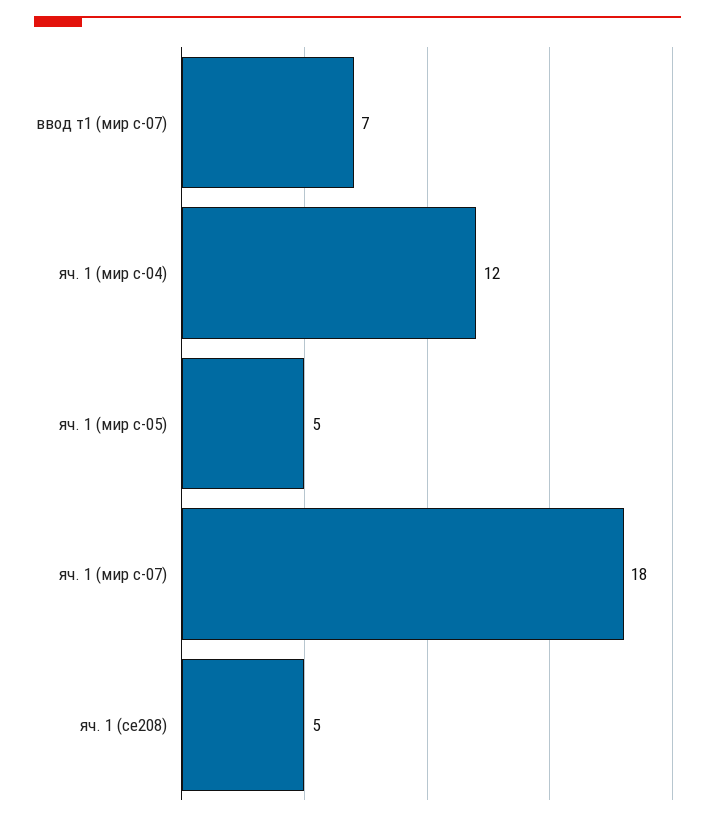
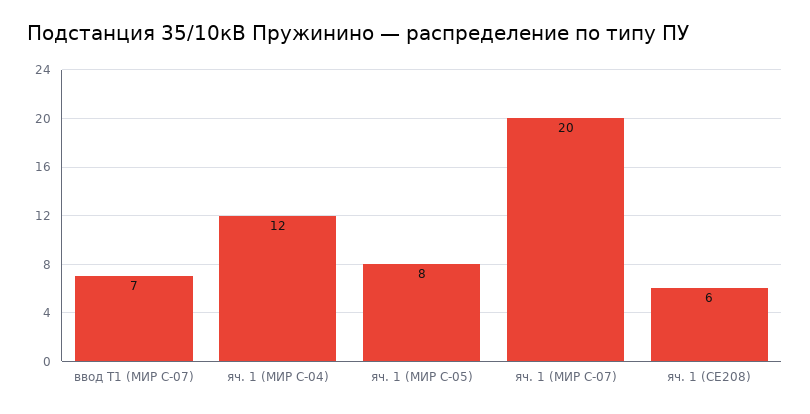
  {
    "ввод т1 (мир с-07)": 7,
    "яч. 1 (мир с-04)": 12,
-   "яч. 1 (мир с-05)": 5,
+   "яч. 1 (мир с-05)": 8,
-   "яч. 1 (мир с-07)": 18,
+   "яч. 1 (мир с-07)": 20,
-   "яч. 1 (се208)": 5
+   "яч. 1 (се208)": 6
  }

